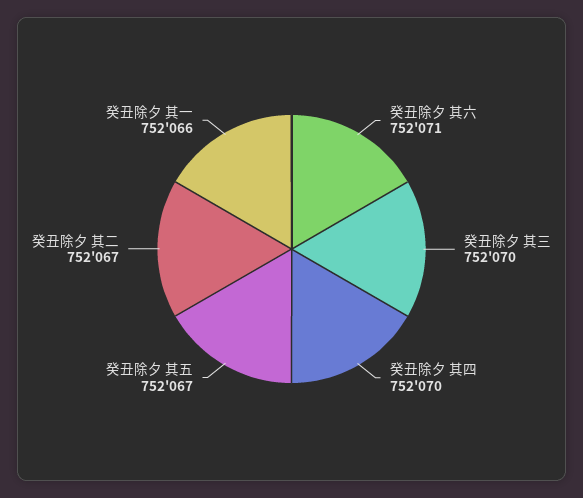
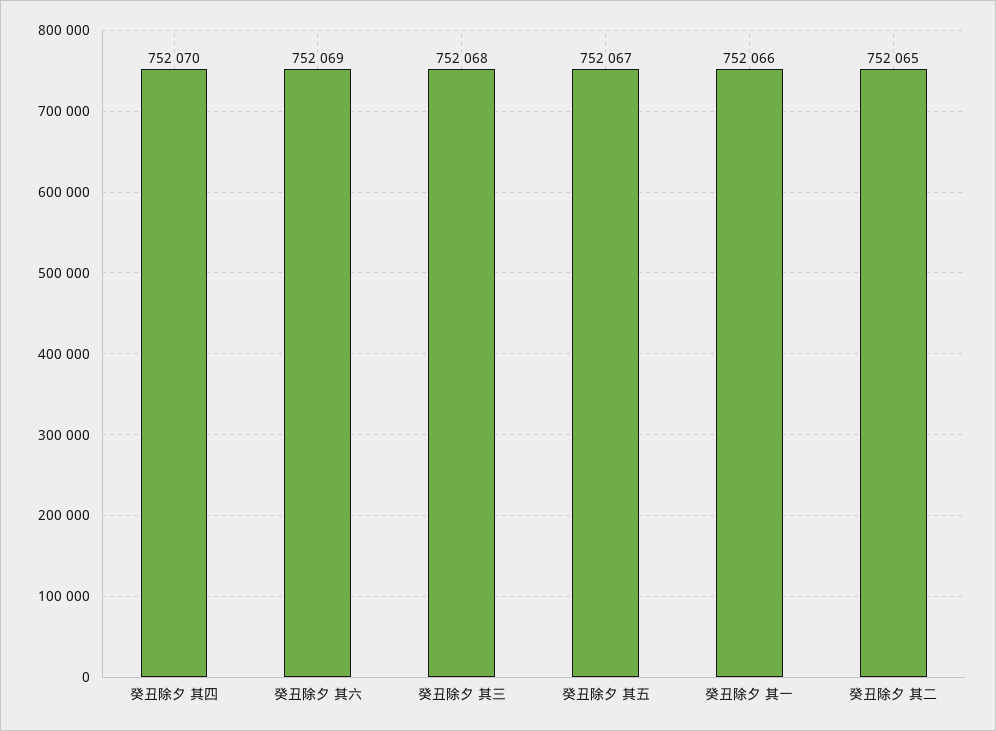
  {
-   "癸丑除夕 其六": 752071,
+   "癸丑除夕 其六": 752069,
-   "癸丑除夕 其三": 752070,
+   "癸丑除夕 其三": 752068,
    "癸丑除夕 其四": 752070,
    "癸丑除夕 其五": 752067,
-   "癸丑除夕 其二": 752067,
+   "癸丑除夕 其二": 752065,
    "癸丑除夕 其一": 752066
  }

